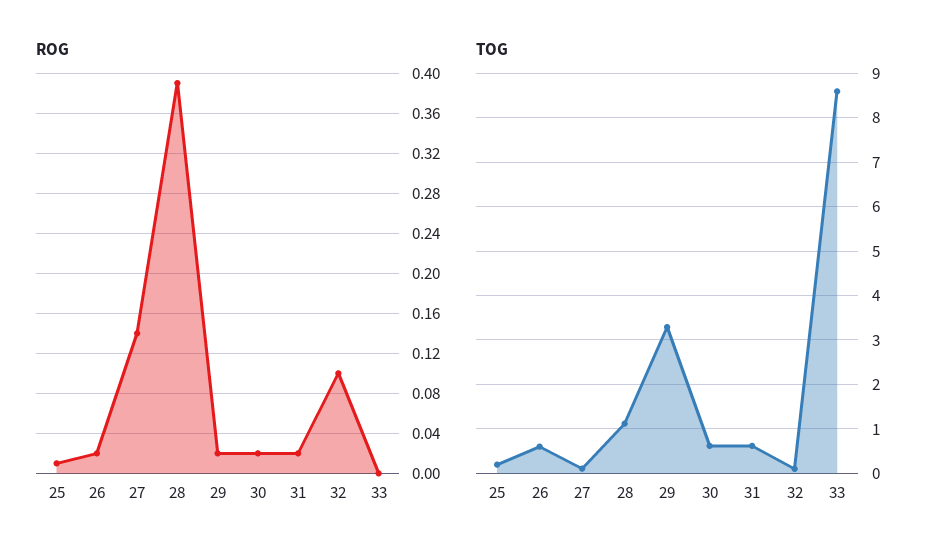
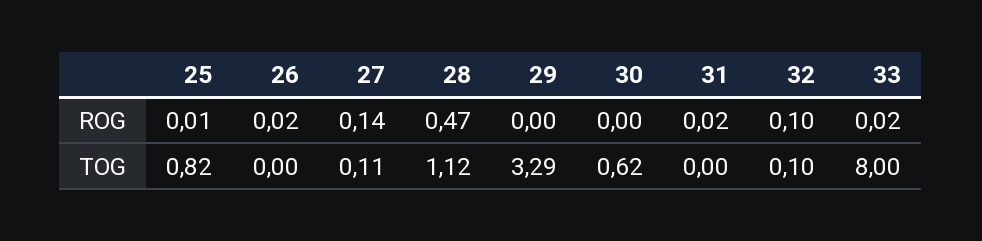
  {
    "ROG": {
      "25": 0.01,
      "26": 0.02,
      "27": 0.14,
-     "28": 0.39,
+     "28": 0.47,
-     "29": 0.02,
+     "29": 0,
-     "30": 0.02,
+     "30": 0,
      "31": 0.02,
      "32": 0.1,
-     "33": 0
+     "33": 0.02
    },
    "TOG": {
-     "25": 0.2,
+     "25": 0.82,
-     "26": 0.6,
+     "26": 0,
      "27": 0.11,
      "28": 1.12,
      "29": 3.29,
      "30": 0.62,
-     "31": 0.6,
+     "31": 0,
      "32": 0.1,
-     "33": 8.6
+     "33": 8
    }
  }

